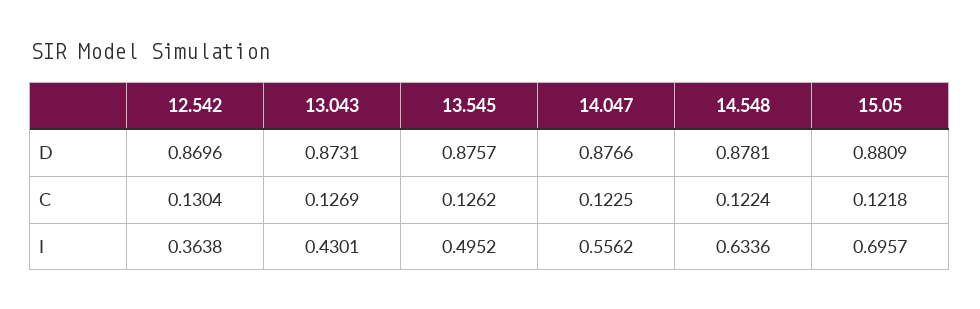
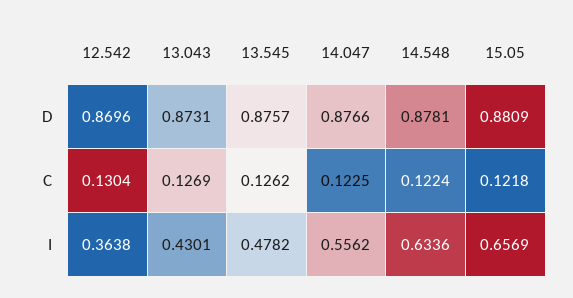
  {
    "12.542": {
      "D": 0.8696,
      "C": 0.1304,
      "I": 0.3638
    },
    "13.043": {
      "D": 0.8731,
      "C": 0.1269,
      "I": 0.4301
    },
    "13.545": {
      "D": 0.8757,
      "C": 0.1262,
-     "I": 0.4952
+     "I": 0.4782
    },
    "14.047": {
      "D": 0.8766,
      "C": 0.1225,
      "I": 0.5562
    },
    "14.548": {
      "D": 0.8781,
      "C": 0.1224,
      "I": 0.6336
    },
    "15.05": {
      "D": 0.8809,
      "C": 0.1218,
-     "I": 0.6957
+     "I": 0.6569
    }
  }

